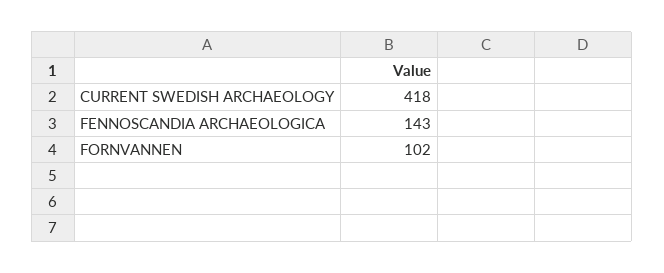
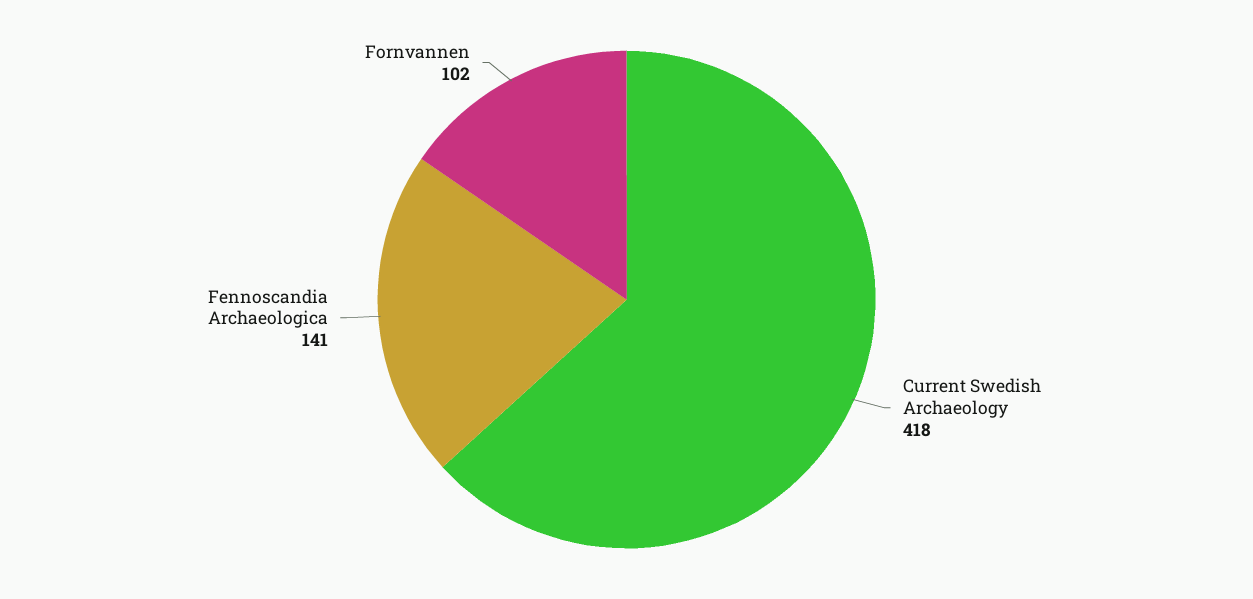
  {
    "CURRENT SWEDISH ARCHAEOLOGY": 418,
-   "FENNOSCANDIA ARCHAEOLOGICA": 143,
+   "FENNOSCANDIA ARCHAEOLOGICA": 141,
    "FORNVANNEN": 102
  }

